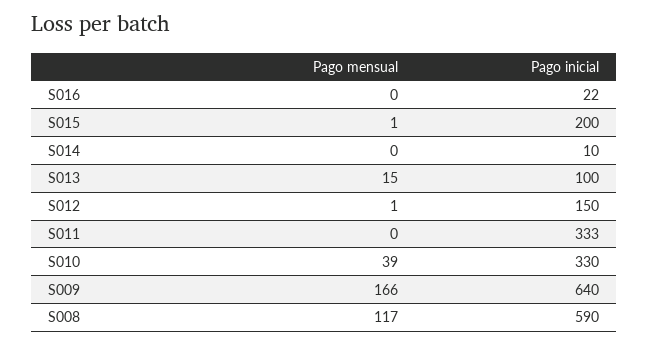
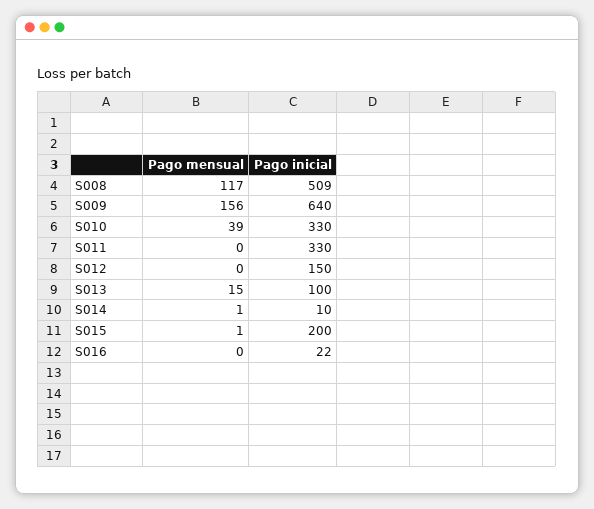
  {
    "Pago mensual": {
      "S016": 0,
      "S015": 1,
-     "S014": 0,
+     "S014": 1,
      "S013": 15,
-     "S012": 1,
+     "S012": 0,
      "S011": 0,
      "S010": 39,
-     "S009": 166,
+     "S009": 156,
      "S008": 117
    },
    "Pago inicial": {
      "S016": 22,
      "S015": 200,
      "S014": 10,
      "S013": 100,
      "S012": 150,
-     "S011": 333,
+     "S011": 330,
      "S010": 330,
      "S009": 640,
-     "S008": 590
+     "S008": 509
    }
  }

